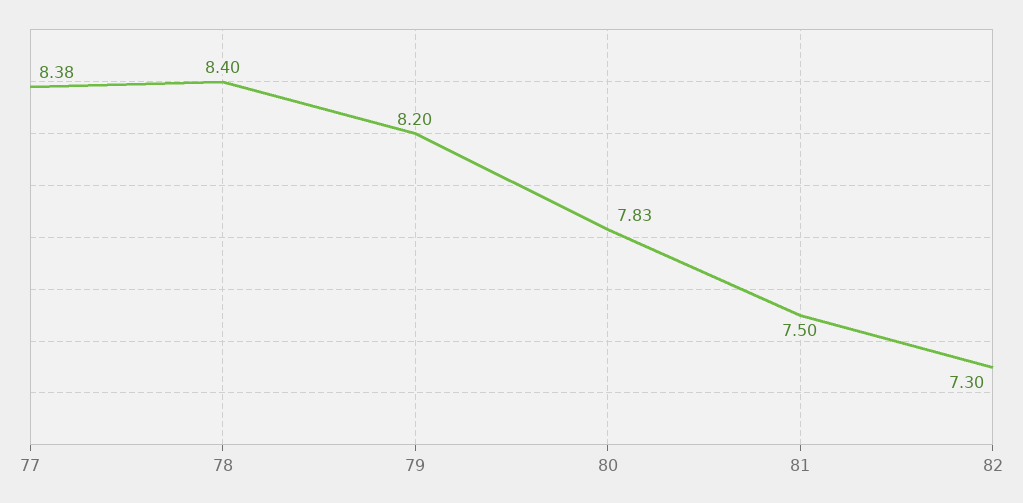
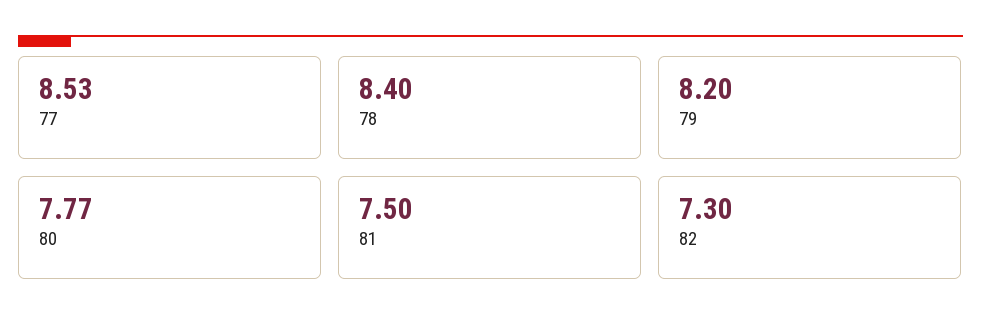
  {
-   "77": 8.38,
+   "77": 8.53,
    "78": 8.4,
    "79": 8.2,
-   "80": 7.83,
+   "80": 7.77,
    "81": 7.5,
    "82": 7.3
  }

